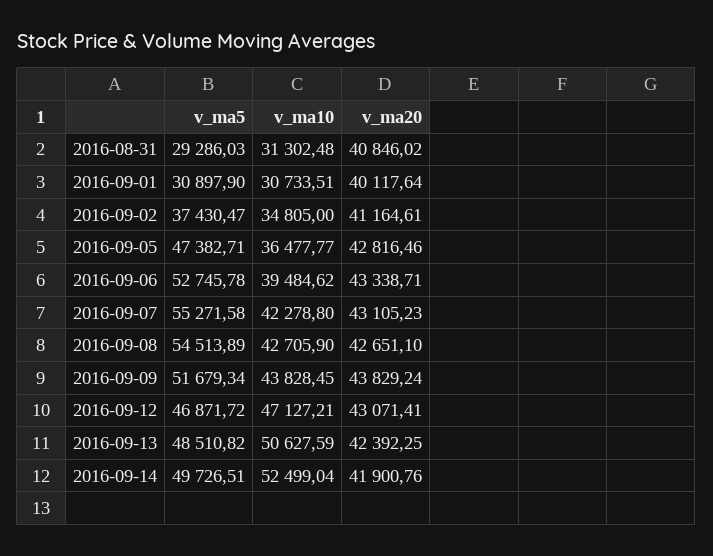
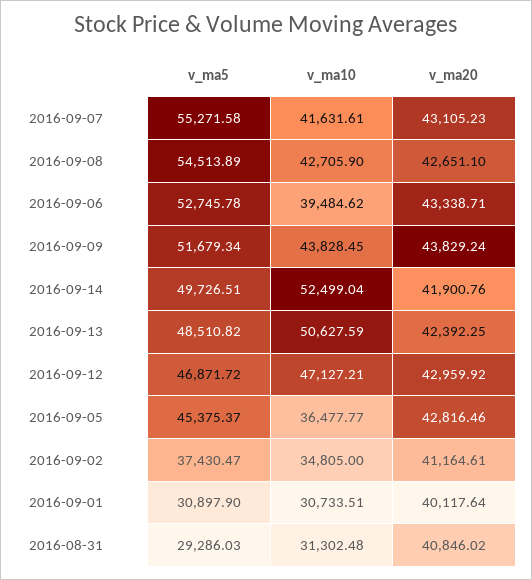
  {
    "v_ma5": {
      "2016-08-31": 29286.03,
      "2016-09-01": 30897.9,
      "2016-09-02": 37430.47,
-     "2016-09-05": 47382.71,
+     "2016-09-05": 45375.37,
      "2016-09-06": 52745.78,
      "2016-09-07": 55271.58,
      "2016-09-08": 54513.89,
      "2016-09-09": 51679.34,
      "2016-09-12": 46871.72,
      "2016-09-13": 48510.82,
      "2016-09-14": 49726.51
    },
    "v_ma10": {
      "2016-08-31": 31302.48,
      "2016-09-01": 30733.51,
      "2016-09-02": 34805,
      "2016-09-05": 36477.77,
      "2016-09-06": 39484.62,
-     "2016-09-07": 42278.8,
+     "2016-09-07": 41631.61,
      "2016-09-08": 42705.9,
      "2016-09-09": 43828.45,
      "2016-09-12": 47127.21,
      "2016-09-13": 50627.59,
      "2016-09-14": 52499.04
    },
    "v_ma20": {
      "2016-08-31": 40846.02,
      "2016-09-01": 40117.64,
      "2016-09-02": 41164.61,
      "2016-09-05": 42816.46,
      "2016-09-06": 43338.71,
      "2016-09-07": 43105.23,
      "2016-09-08": 42651.1,
      "2016-09-09": 43829.24,
-     "2016-09-12": 43071.41,
+     "2016-09-12": 42959.92,
      "2016-09-13": 42392.25,
      "2016-09-14": 41900.76
    }
  }

